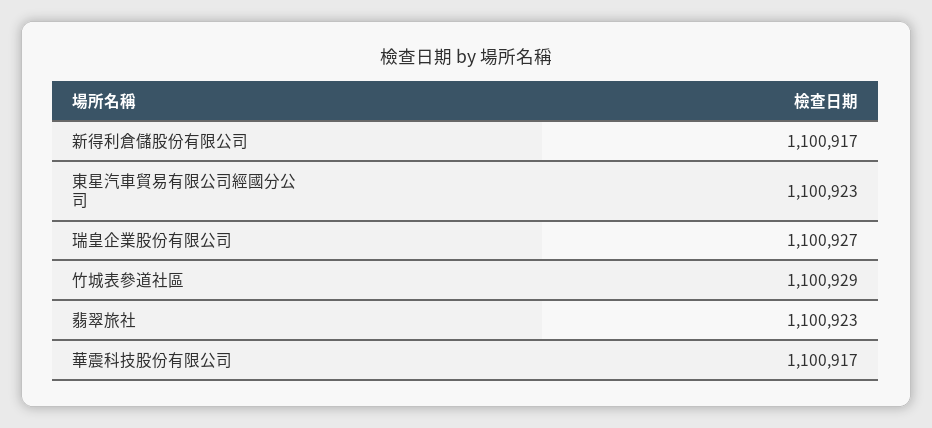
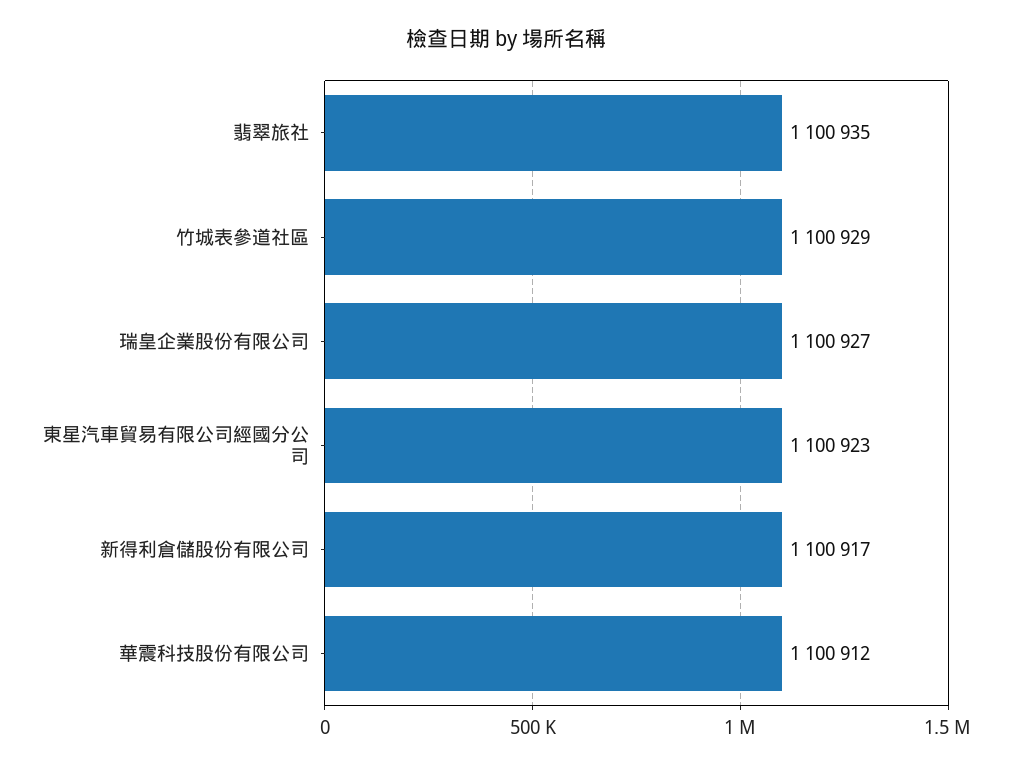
  {
    "新得利倉儲股份有限公司": 1100917,
    "東星汽車貿易有限公司經國分公司": 1100923,
    "瑞皇企業股份有限公司": 1100927,
    "竹城表參道社區": 1100929,
-   "翡翠旅社": 1100923,
+   "翡翠旅社": 1100935,
-   "華震科技股份有限公司": 1100917
+   "華震科技股份有限公司": 1100912
  }

